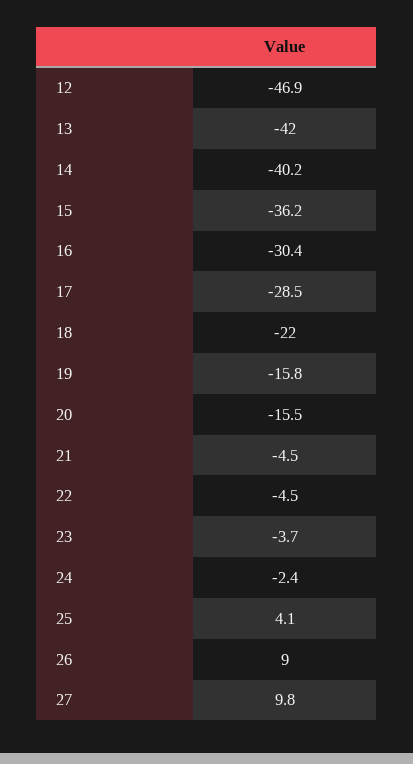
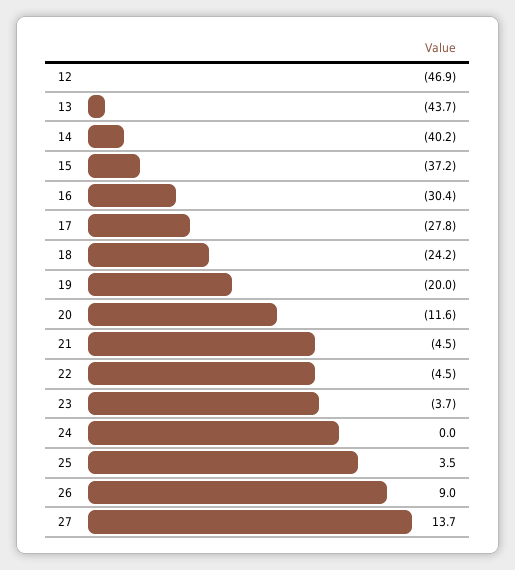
  {
    "12": -46.9,
-   "13": -42,
+   "13": -43.7,
    "14": -40.2,
-   "15": -36.2,
+   "15": -37.2,
    "16": -30.4,
-   "17": -28.5,
+   "17": -27.8,
-   "18": -22,
+   "18": -24.2,
-   "19": -15.8,
+   "19": -20,
-   "20": -15.5,
+   "20": -11.6,
    "21": -4.5,
    "22": -4.5,
    "23": -3.7,
-   "24": -2.4,
+   "24": 0,
-   "25": 4.1,
+   "25": 3.5,
    "26": 9,
-   "27": 9.8
+   "27": 13.7
  }

